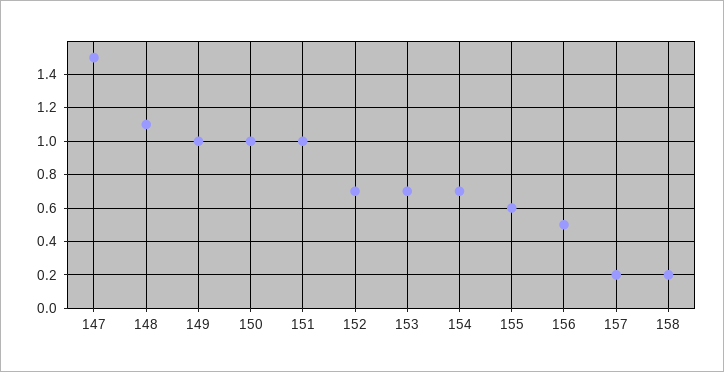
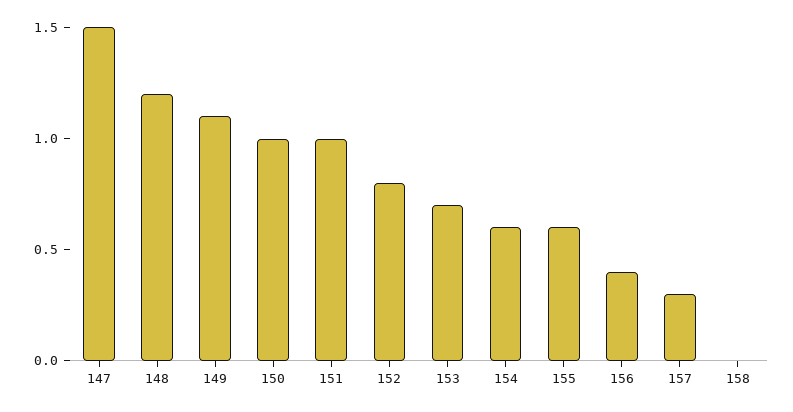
  {
    "147": 1.5,
-   "148": 1.1,
+   "148": 1.2,
-   "149": 1,
+   "149": 1.1,
    "150": 1,
    "151": 1,
-   "152": 0.7,
+   "152": 0.8,
    "153": 0.7,
-   "154": 0.7,
+   "154": 0.6,
    "155": 0.6,
-   "156": 0.5,
+   "156": 0.4,
-   "157": 0.2,
+   "157": 0.3,
-   "158": 0.2
+   "158": 0
  }

